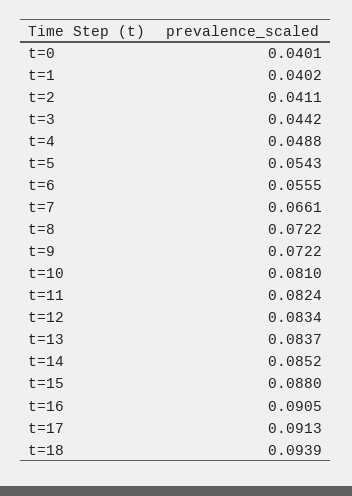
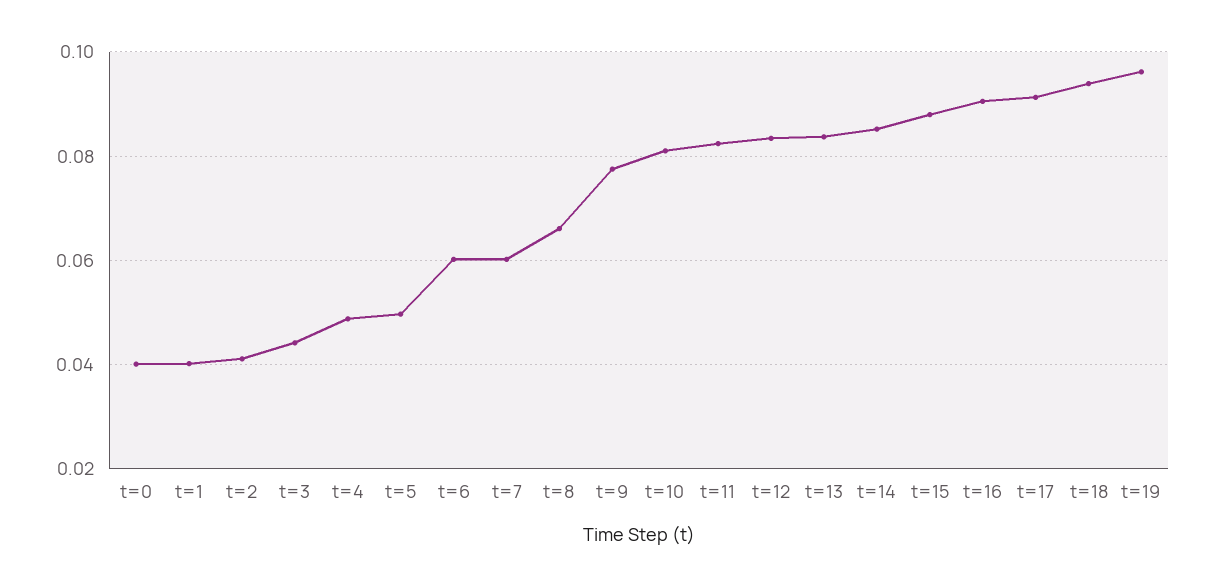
  {
    "t=0": 0.0401,
    "t=1": 0.0402,
    "t=2": 0.0411,
    "t=3": 0.0442,
    "t=4": 0.0488,
-   "t=5": 0.0543,
+   "t=5": 0.05,
-   "t=6": 0.0555,
+   "t=6": 0.06,
-   "t=7": 0.0661,
+   "t=7": 0.06,
-   "t=8": 0.0722,
+   "t=8": 0.066,
-   "t=9": 0.0722,
+   "t=9": 0.078,
    "t=10": 0.081,
    "t=11": 0.0824,
    "t=12": 0.0834,
    "t=13": 0.0837,
    "t=14": 0.0852,
    "t=15": 0.088,
    "t=16": 0.0905,
    "t=17": 0.0913,
-   "t=18": 0.0939
+   "t=18": 0.0939,
+   "t=19": 0.096
  }

